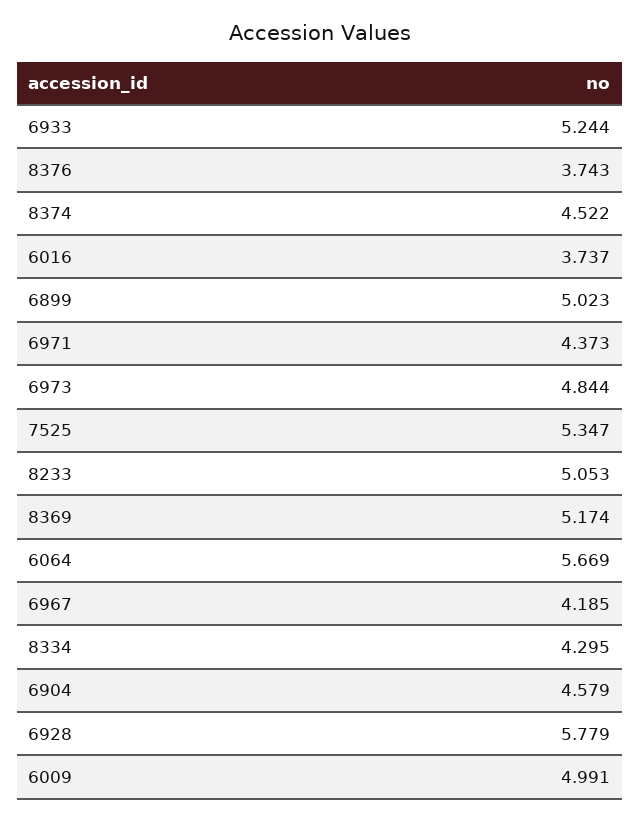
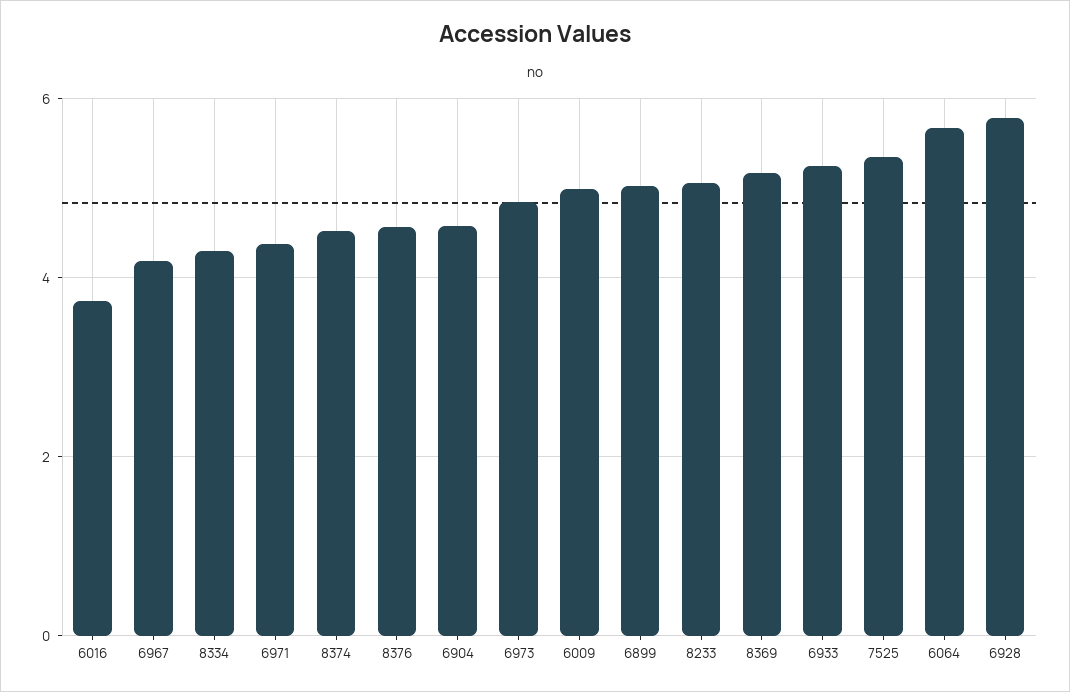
  {
    "6933": 5.244,
-   "8376": 3.743,
+   "8376": 4.6,
    "8374": 4.522,
    "6016": 3.737,
    "6899": 5.023,
    "6971": 4.373,
    "6973": 4.844,
    "7525": 5.347,
    "8233": 5.053,
    "8369": 5.174,
    "6064": 5.669,
    "6967": 4.185,
    "8334": 4.295,
    "6904": 4.579,
    "6928": 5.779,
    "6009": 4.991
  }

